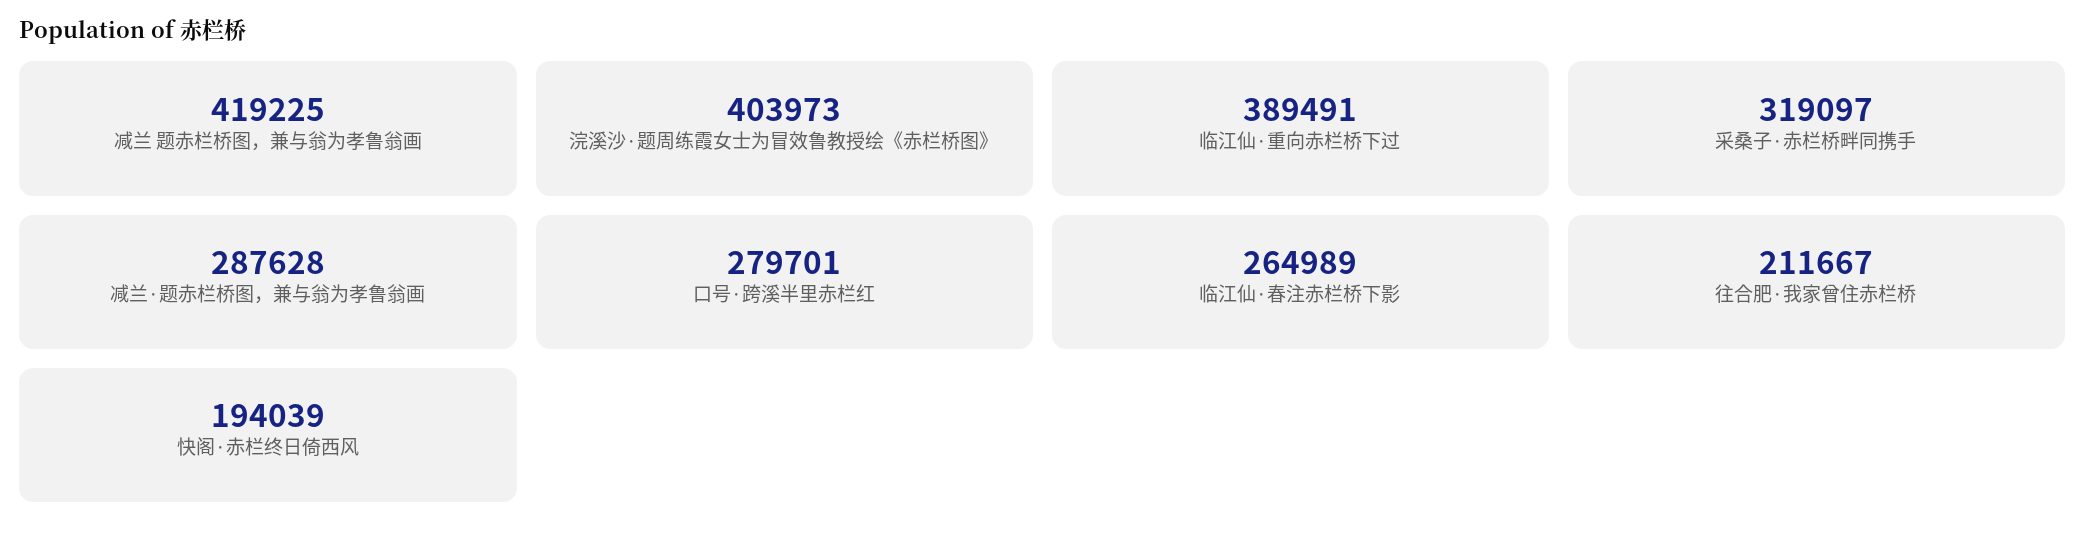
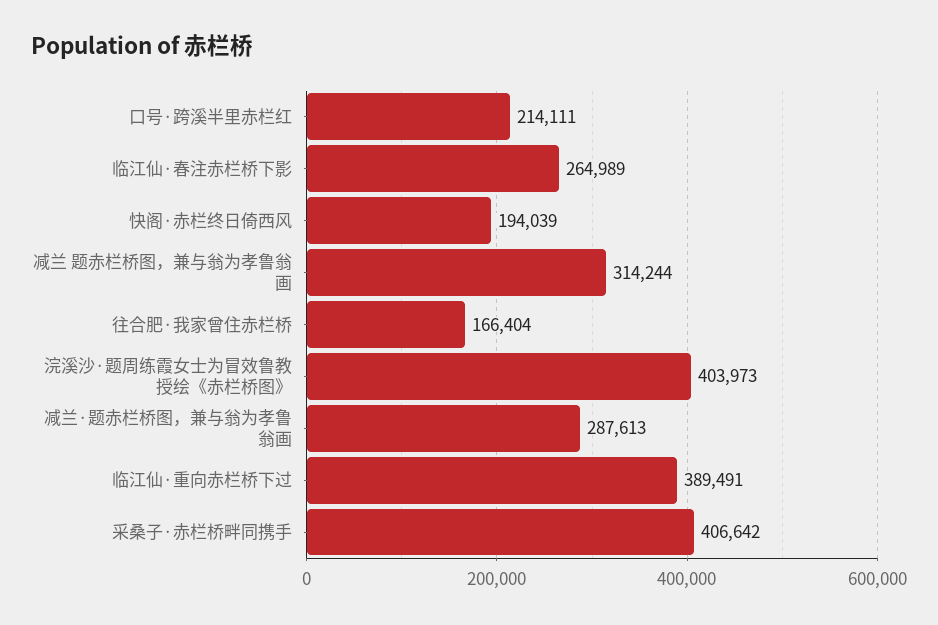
  {
-   "减兰 题赤栏桥图，兼与翁为孝鲁翁画": 419225,
+   "减兰 题赤栏桥图，兼与翁为孝鲁翁画": 314244,
    "浣溪沙·题周练霞女士为冒效鲁教授绘《赤栏桥图》": 403973,
    "临江仙·重向赤栏桥下过": 389491,
-   "采桑子·赤栏桥畔同携手": 319097,
+   "采桑子·赤栏桥畔同携手": 406642,
-   "减兰·题赤栏桥图，兼与翁为孝鲁翁画": 287628,
+   "减兰·题赤栏桥图，兼与翁为孝鲁翁画": 287613,
-   "口号·跨溪半里赤栏红": 279701,
+   "口号·跨溪半里赤栏红": 214111,
    "临江仙·春注赤栏桥下影": 264989,
-   "往合肥·我家曾住赤栏桥": 211667,
+   "往合肥·我家曾住赤栏桥": 166404,
    "快阁·赤栏终日倚西风": 194039
  }

